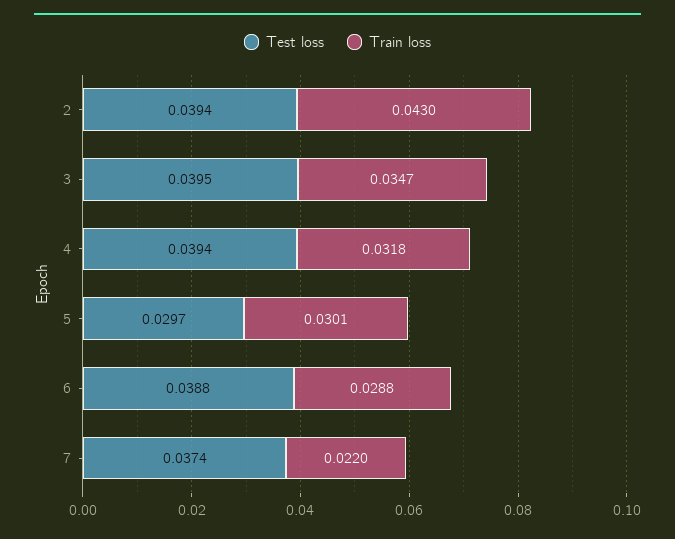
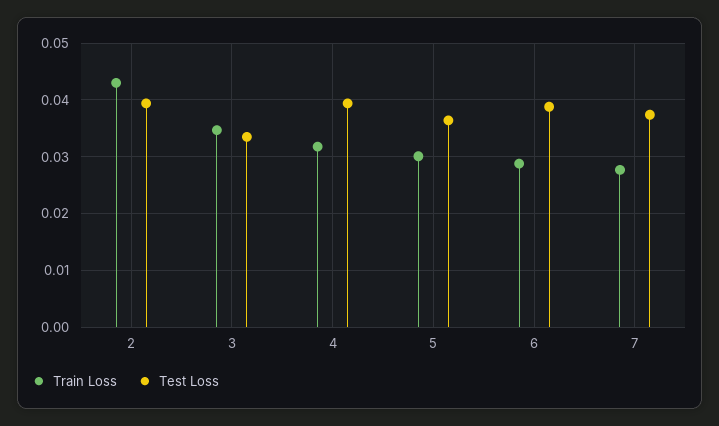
  {
    "Test loss": {
      "2": 0.0394,
-     "3": 0.0395,
+     "3": 0.034,
      "4": 0.0394,
-     "5": 0.0297,
+     "5": 0.036,
      "6": 0.0388,
      "7": 0.0374
    },
    "Train loss": {
      "2": 0.043,
      "3": 0.0347,
      "4": 0.0318,
      "5": 0.0301,
      "6": 0.0288,
-     "7": 0.022
+     "7": 0.028
    }
  }

